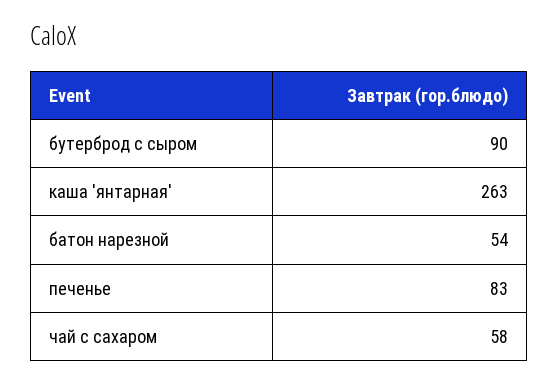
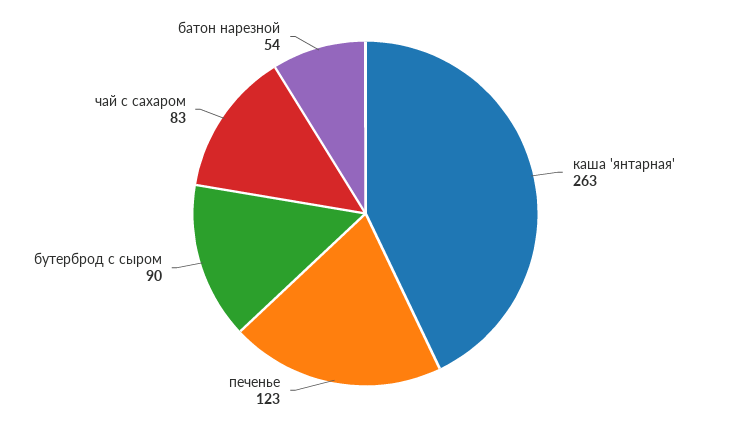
  {
    "бутерброд с сыром": 90,
    "каша 'янтарная'": 263,
    "батон нарезной": 54,
-   "печенье": 83,
+   "печенье": 123,
-   "чай с сахаром": 58
+   "чай с сахаром": 83
  }

